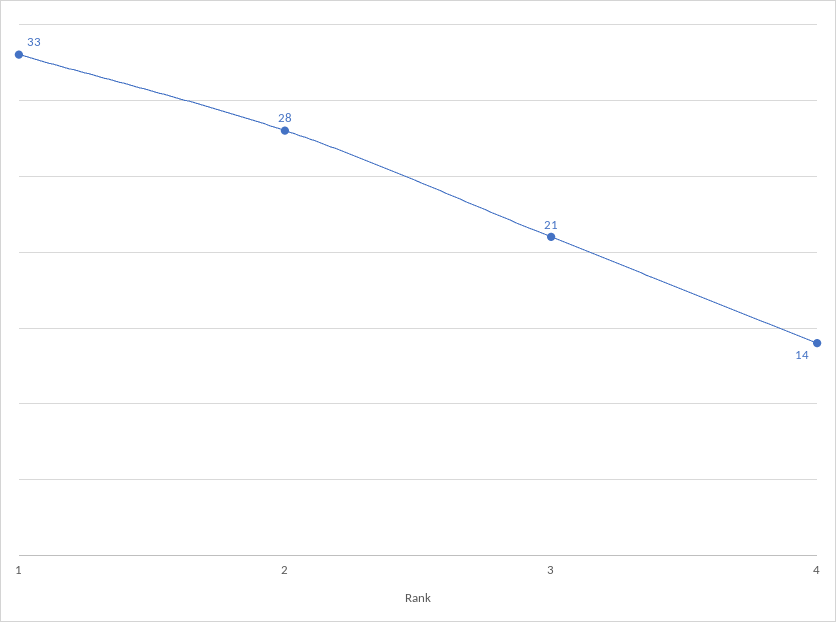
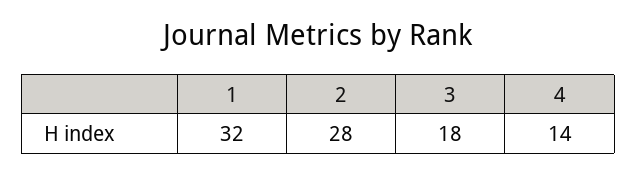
  {
-   "1": 33,
+   "1": 32,
    "2": 28,
-   "3": 21,
+   "3": 18,
    "4": 14
  }

